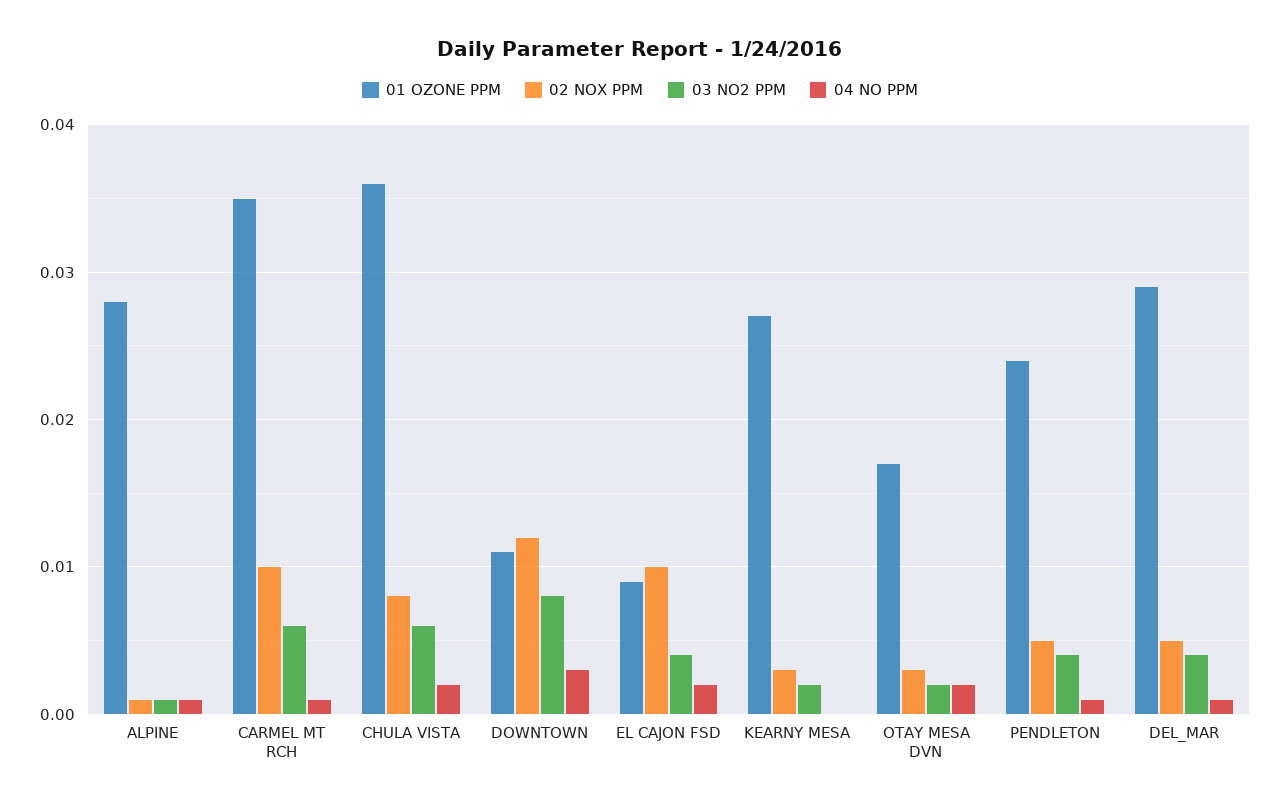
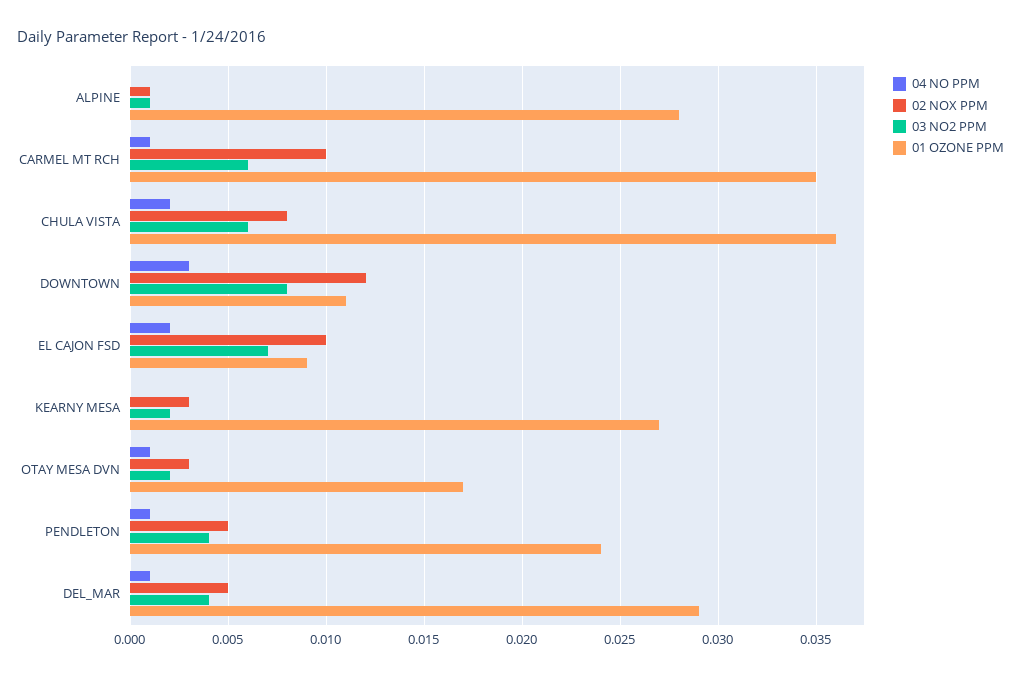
  {
    "01 OZONE PPM": {
      "ALPINE": 0.028,
      "CARMEL MT RCH": 0.035,
      "CHULA VISTA": 0.036,
      "DOWNTOWN": 0.011,
      "EL CAJON FSD": 0.009,
      "KEARNY MESA": 0.027,
      "OTAY MESA DVN": 0.017,
      "PENDLETON": 0.024,
      "DEL_MAR": 0.029
    },
    "02 NOX PPM": {
      "ALPINE": 0.001,
      "CARMEL MT RCH": 0.01,
      "CHULA VISTA": 0.008,
      "DOWNTOWN": 0.012,
      "EL CAJON FSD": 0.01,
      "KEARNY MESA": 0.003,
      "OTAY MESA DVN": 0.003,
      "PENDLETON": 0.005,
      "DEL_MAR": 0.005
    },
    "03 NO2 PPM": {
      "ALPINE": 0.001,
      "CARMEL MT RCH": 0.006,
      "CHULA VISTA": 0.006,
      "DOWNTOWN": 0.008,
-     "EL CAJON FSD": 0.004,
+     "EL CAJON FSD": 0.007,
      "KEARNY MESA": 0.002,
      "OTAY MESA DVN": 0.002,
      "PENDLETON": 0.004,
      "DEL_MAR": 0.004
    },
    "04 NO PPM": {
-     "ALPINE": 0.001,
+     "ALPINE": 0,
      "CARMEL MT RCH": 0.001,
      "CHULA VISTA": 0.002,
      "DOWNTOWN": 0.003,
      "EL CAJON FSD": 0.002,
      "KEARNY MESA": 0,
-     "OTAY MESA DVN": 0.002,
+     "OTAY MESA DVN": 0.001,
      "PENDLETON": 0.001,
      "DEL_MAR": 0.001
    }
  }

